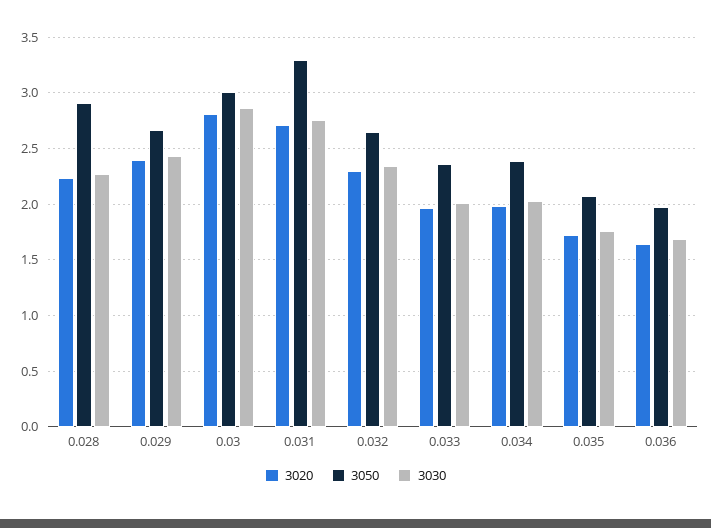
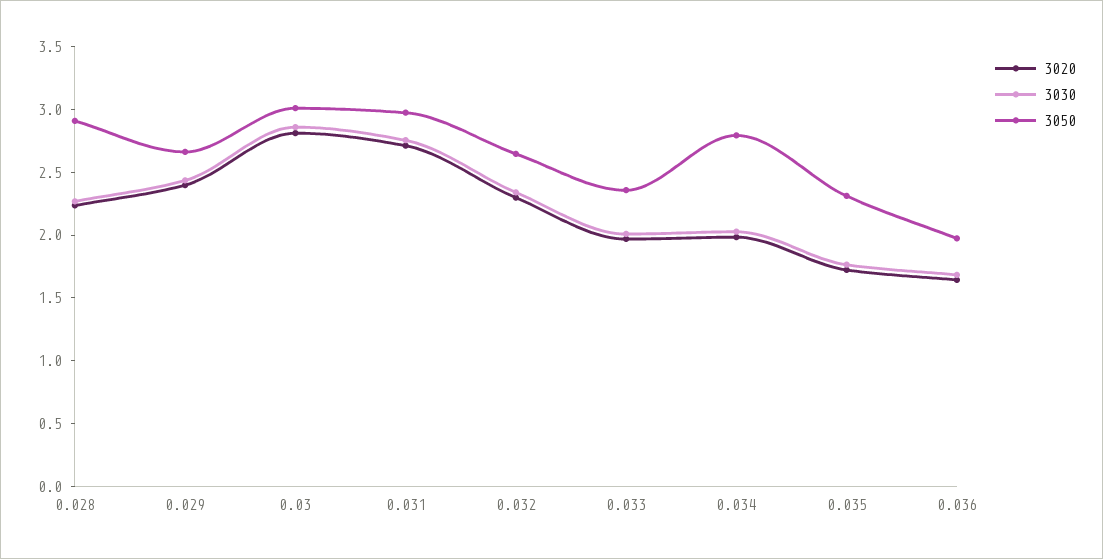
  {
    "3020": {
      "0.028": 2.2,
      "0.029": 2.4,
      "0.03": 2.8,
      "0.031": 2.7,
      "0.032": 2.3,
      "0.033": 2,
      "0.034": 2,
      "0.035": 1.7,
      "0.036": 1.6
    },
    "3050": {
      "0.028": 2.9,
      "0.029": 2.7,
      "0.03": 3,
-     "0.031": 3.3,
+     "0.031": 3,
      "0.032": 2.6,
      "0.033": 2.4,
-     "0.034": 2.4,
+     "0.034": 2.8,
-     "0.035": 2.1,
+     "0.035": 2.3,
      "0.036": 2
    },
    "3030": {
      "0.028": 2.3,
      "0.029": 2.4,
      "0.03": 2.9,
      "0.031": 2.8,
      "0.032": 2.3,
      "0.033": 2,
      "0.034": 2,
      "0.035": 1.8,
      "0.036": 1.7
    }
  }

